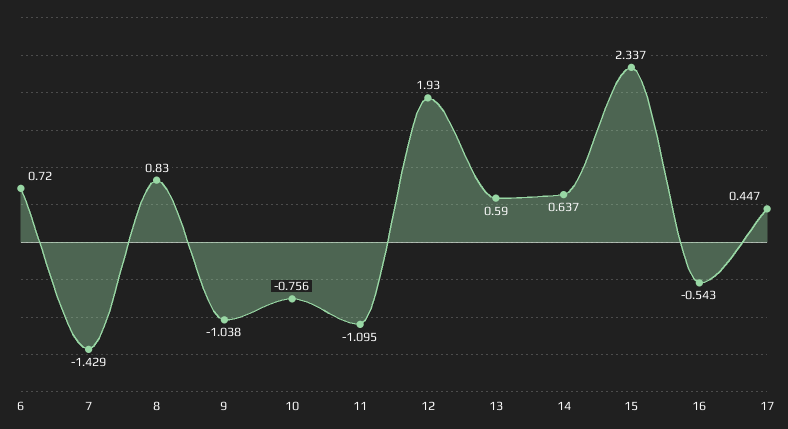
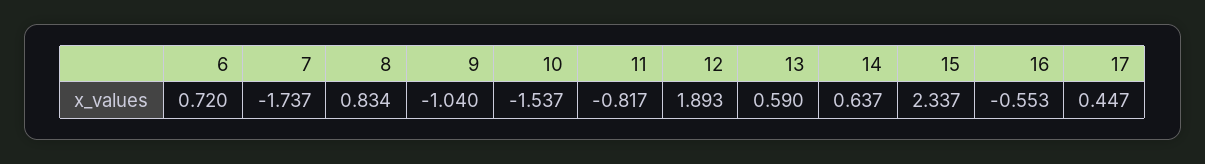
  {
    "6": 0.72,
-   "7": -1.429,
+   "7": -1.737,
-   "8": 0.83,
+   "8": 0.834,
-   "9": -1.038,
+   "9": -1.04,
-   "10": -0.756,
+   "10": -1.537,
-   "11": -1.095,
+   "11": -0.817,
-   "12": 1.93,
+   "12": 1.893,
    "13": 0.59,
    "14": 0.637,
    "15": 2.337,
-   "16": -0.543,
+   "16": -0.553,
    "17": 0.447
  }

